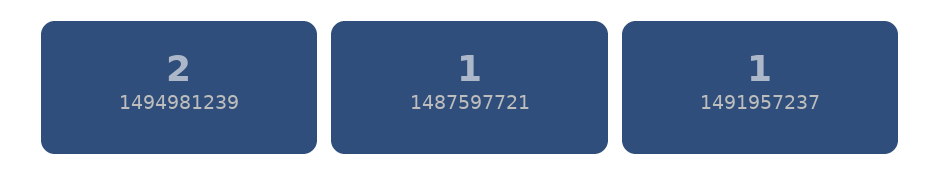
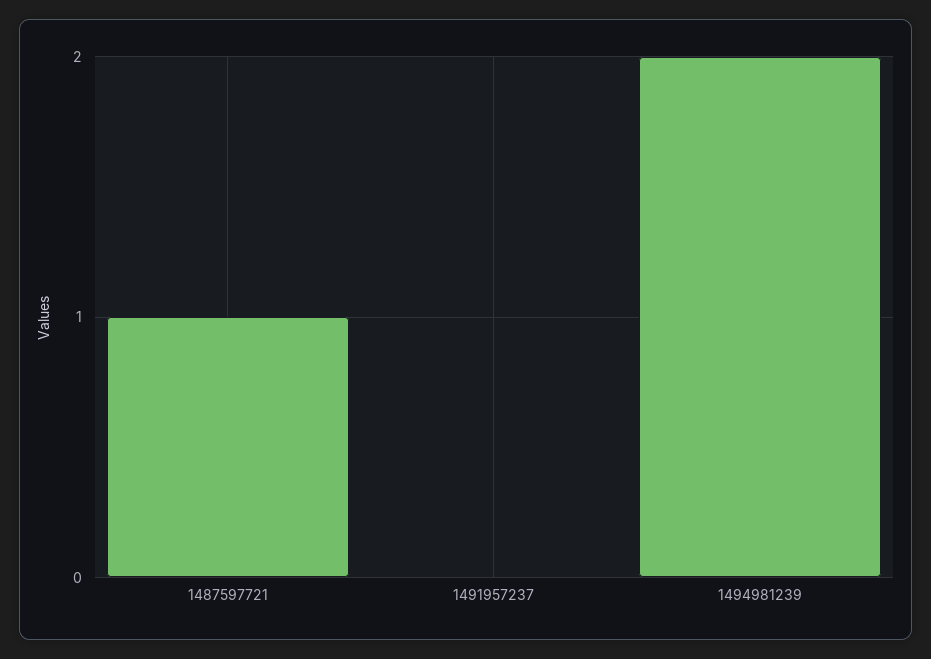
  {
    "1494981239": 2,
    "1487597721": 1,
-   "1491957237": 1
+   "1491957237": 0
  }

